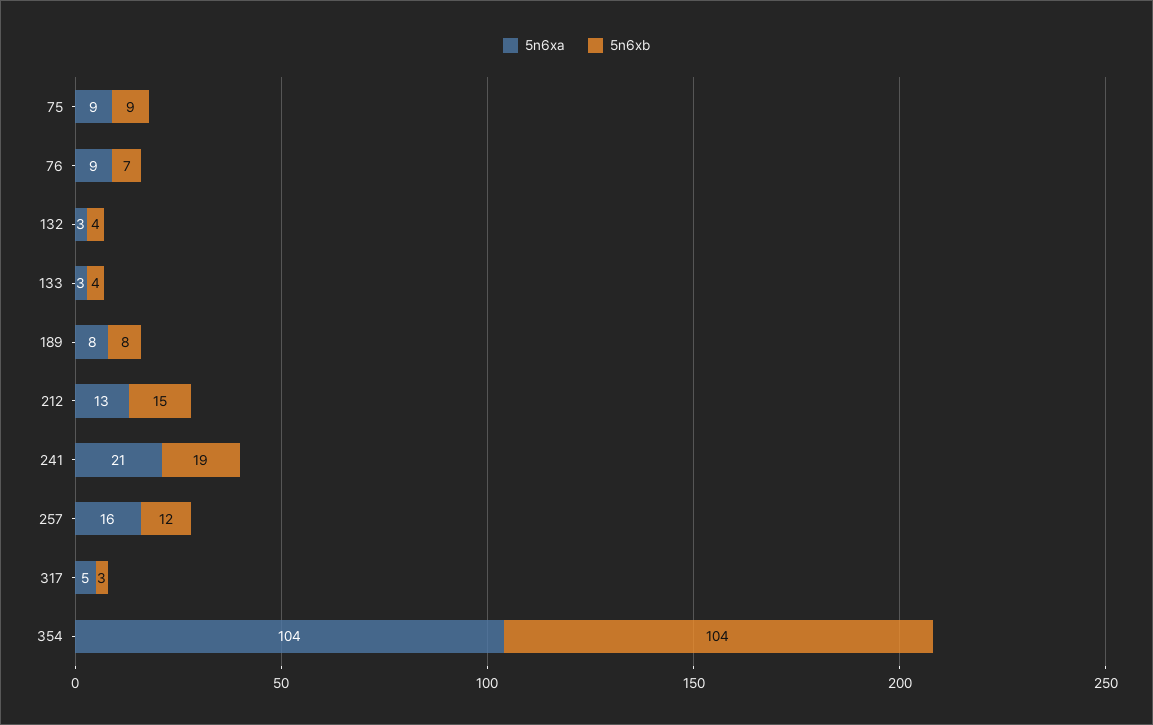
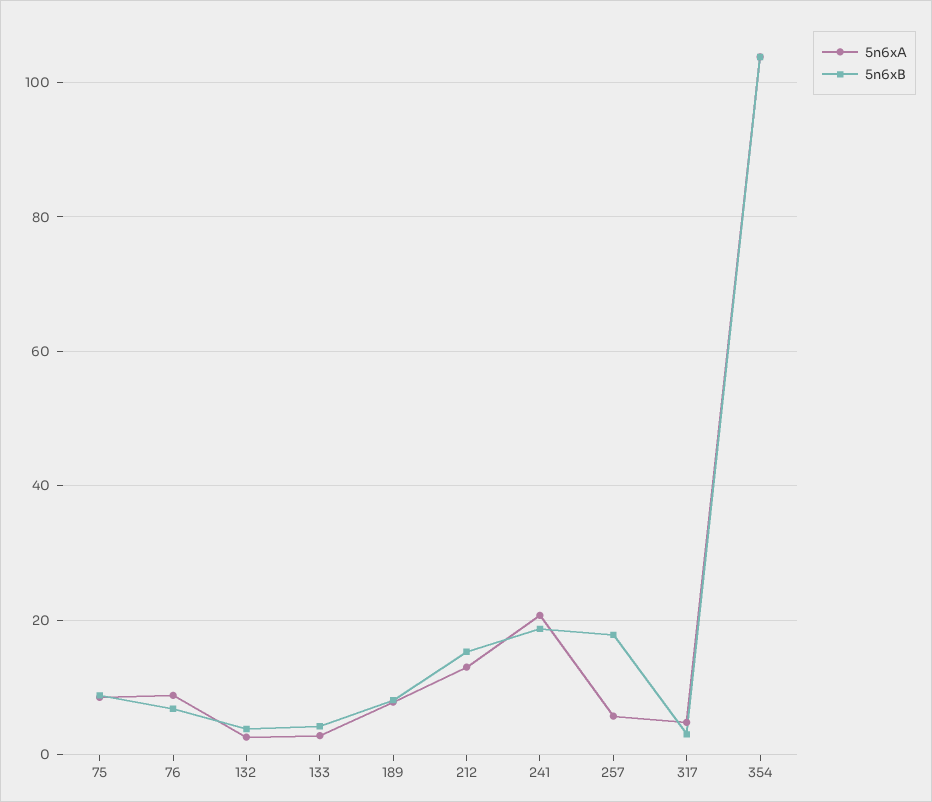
  {
    "5n6xa": {
      "75": 9,
      "76": 9,
      "132": 3,
      "133": 3,
      "189": 8,
      "212": 13,
      "241": 21,
-     "257": 16,
+     "257": 6,
      "317": 5,
      "354": 104
    },
    "5n6xb": {
      "75": 9,
      "76": 7,
      "132": 4,
      "133": 4,
      "189": 8,
      "212": 15,
      "241": 19,
-     "257": 12,
+     "257": 18,
      "317": 3,
      "354": 104
    }
  }

